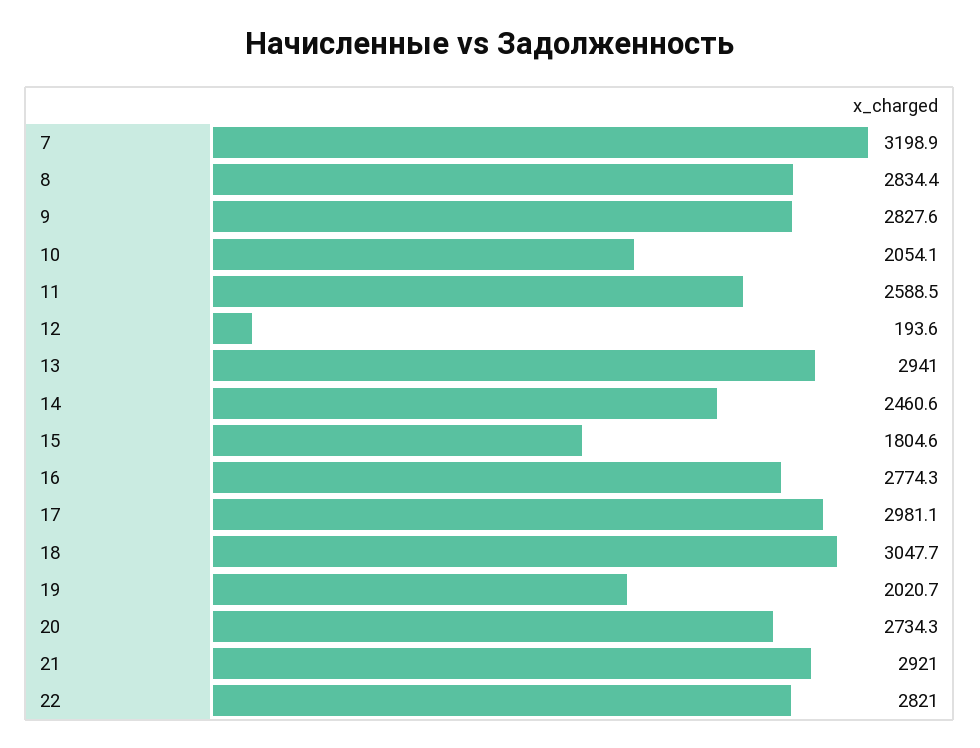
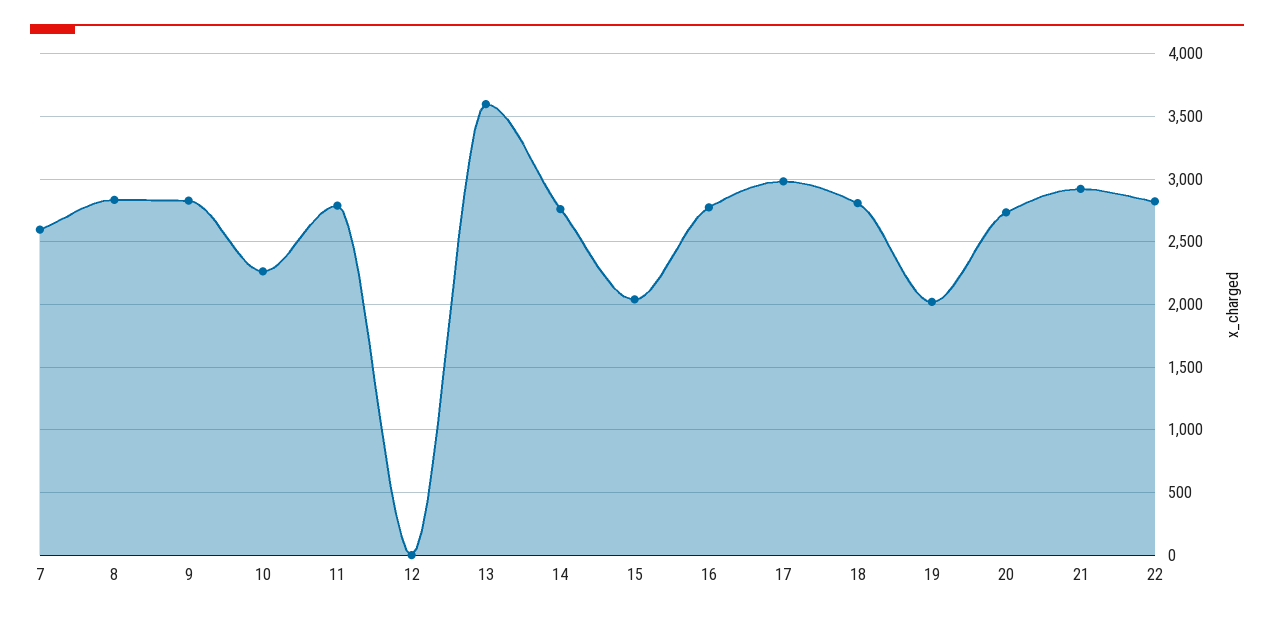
  {
-   "7": 3198.9,
+   "7": 2600,
    "8": 2834.4,
    "9": 2827.6,
-   "10": 2054.1,
+   "10": 2250,
-   "11": 2588.5,
+   "11": 2800,
-   "12": 193.6,
+   "12": 0,
-   "13": 2941,
+   "13": 3600,
-   "14": 2460.6,
+   "14": 2750,
-   "15": 1804.6,
+   "15": 2050,
    "16": 2774.3,
    "17": 2981.1,
-   "18": 3047.7,
+   "18": 2800,
    "19": 2020.7,
    "20": 2734.3,
    "21": 2921,
    "22": 2821
  }

